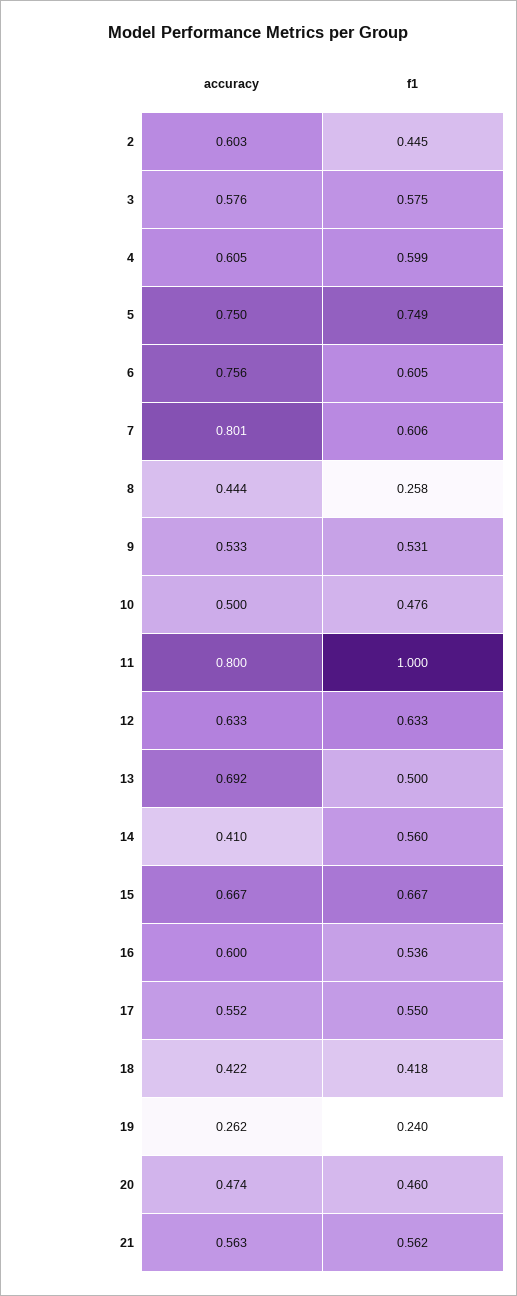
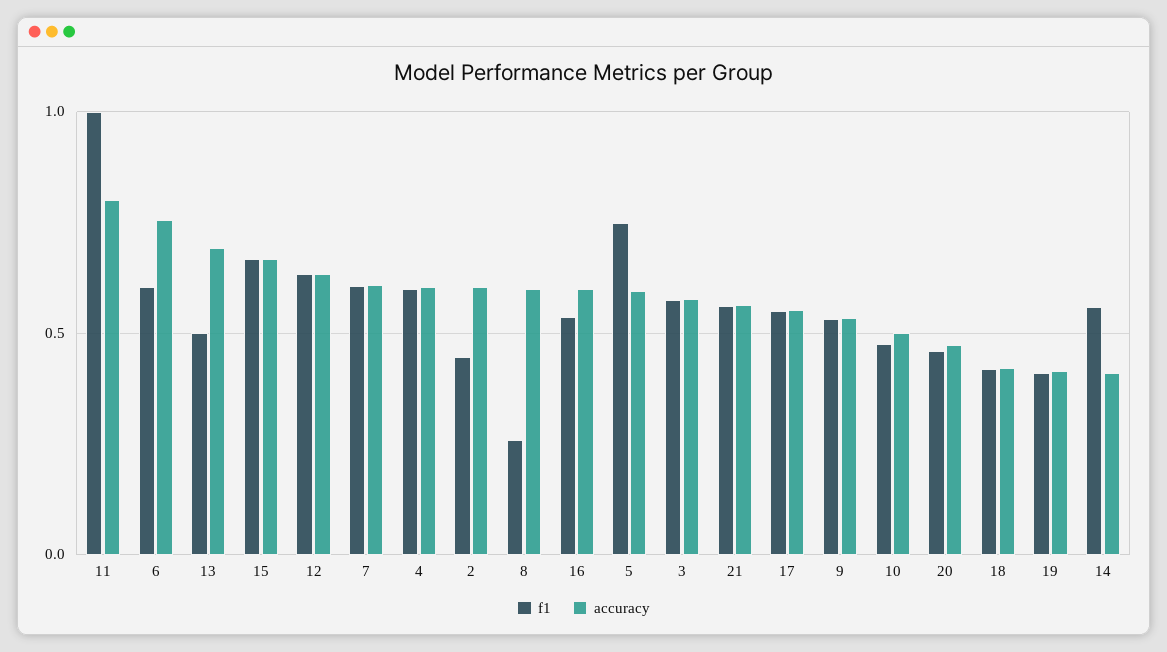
  {
    "accuracy": {
      "2": 0.603,
      "3": 0.576,
      "4": 0.605,
-     "5": 0.75,
+     "5": 0.6,
      "6": 0.756,
-     "7": 0.801,
+     "7": 0.6,
-     "8": 0.444,
+     "8": 0.6,
      "9": 0.533,
      "10": 0.5,
      "11": 0.8,
      "12": 0.633,
      "13": 0.692,
      "14": 0.41,
      "15": 0.667,
      "16": 0.6,
      "17": 0.552,
      "18": 0.422,
-     "19": 0.262,
+     "19": 0.4,
      "20": 0.474,
      "21": 0.563
    },
    "f1": {
      "2": 0.445,
      "3": 0.575,
      "4": 0.599,
      "5": 0.749,
      "6": 0.605,
      "7": 0.606,
      "8": 0.258,
      "9": 0.531,
      "10": 0.476,
      "11": 1,
      "12": 0.633,
      "13": 0.5,
      "14": 0.56,
      "15": 0.667,
      "16": 0.536,
      "17": 0.55,
      "18": 0.418,
-     "19": 0.24,
+     "19": 0.4,
      "20": 0.46,
      "21": 0.562
    }
  }

